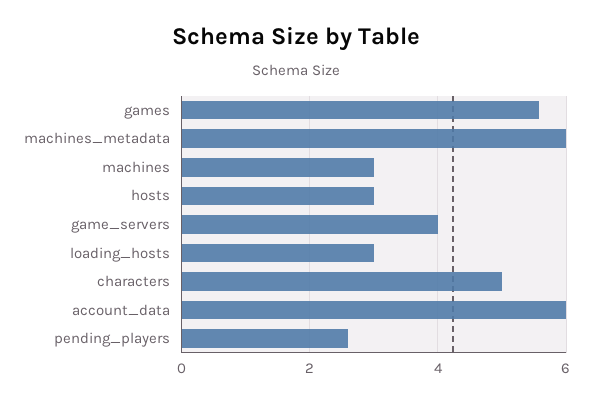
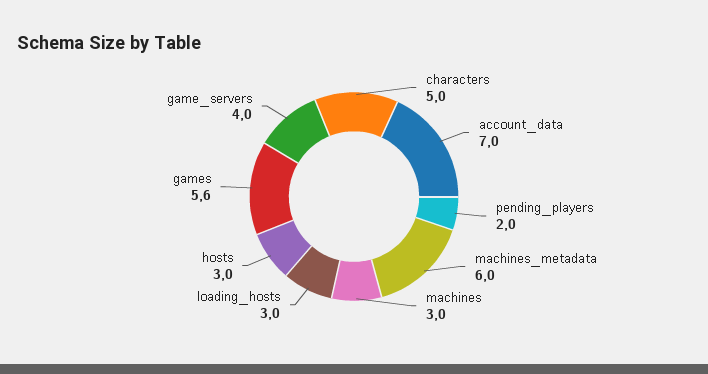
  {
    "games": 5.6,
    "machines_metadata": 6,
    "machines": 3,
    "hosts": 3,
    "game_servers": 4,
    "loading_hosts": 3,
    "characters": 5,
-   "account_data": 6,
+   "account_data": 7,
-   "pending_players": 2.6
+   "pending_players": 2
  }

